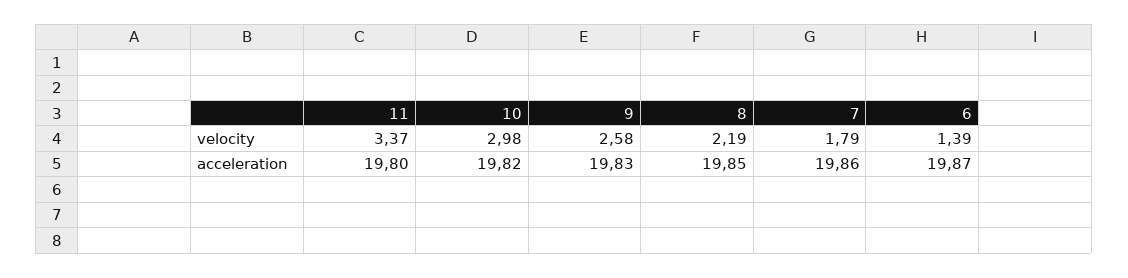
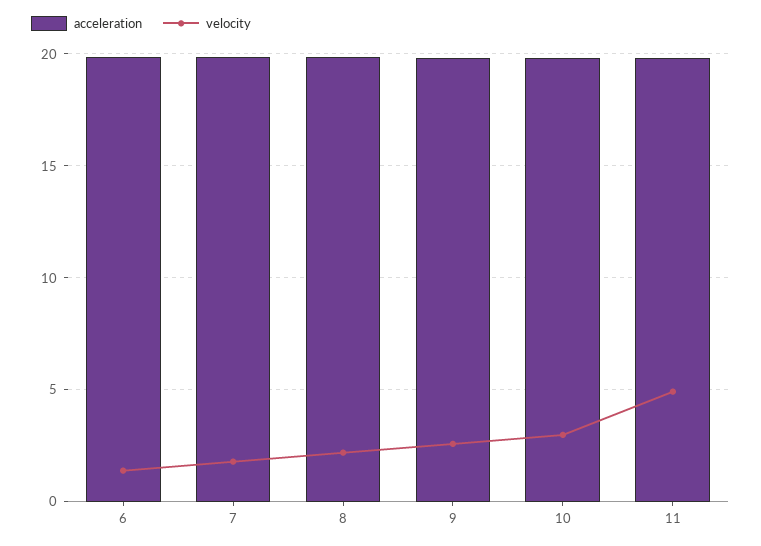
  {
    "velocity": {
-     "11": 3.37,
+     "11": 5,
      "10": 2.98,
      "9": 2.58,
      "8": 2.19,
      "7": 1.79,
      "6": 1.39
    },
    "acceleration": {
      "11": 19.8,
      "10": 19.82,
      "9": 19.83,
      "8": 19.85,
      "7": 19.86,
      "6": 19.87
    }
  }

